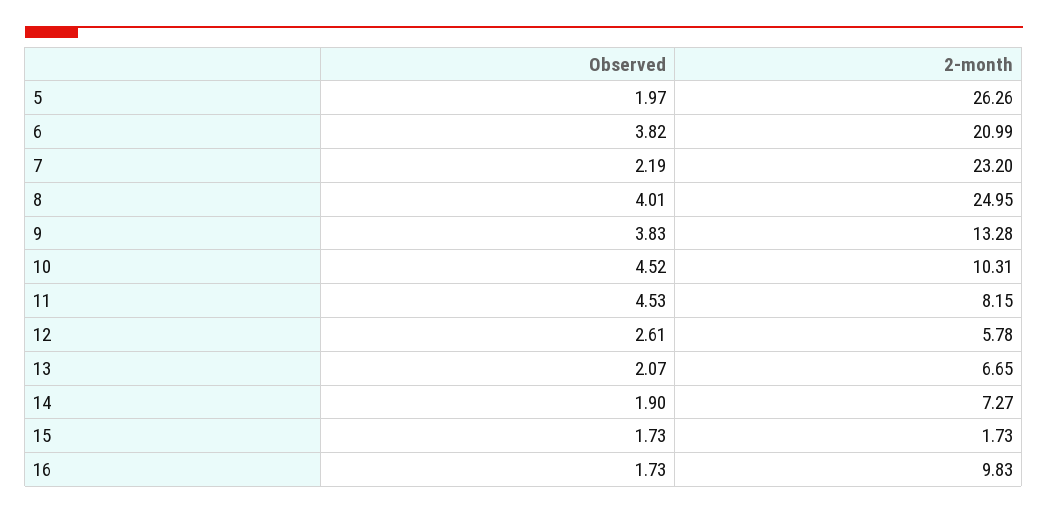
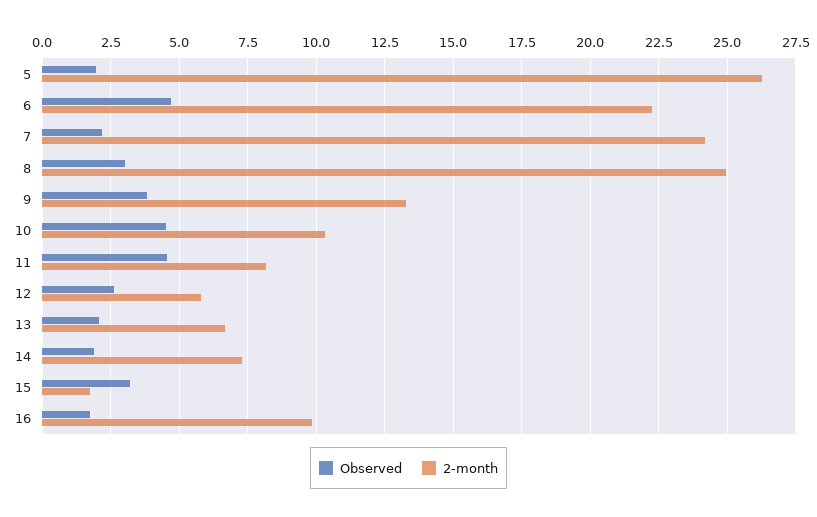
  {
    "Observed": {
      "5": 1.97,
-     "6": 3.82,
+     "6": 4.75,
      "7": 2.19,
-     "8": 4.01,
+     "8": 3,
      "9": 3.83,
      "10": 4.52,
      "11": 4.53,
      "12": 2.61,
      "13": 2.07,
      "14": 1.9,
-     "15": 1.73,
+     "15": 3.25,
      "16": 1.73
    },
    "2-month": {
      "5": 26.26,
-     "6": 20.99,
+     "6": 22.25,
-     "7": 23.2,
+     "7": 24.25,
      "8": 24.95,
      "9": 13.28,
      "10": 10.31,
      "11": 8.15,
      "12": 5.78,
      "13": 6.65,
      "14": 7.27,
      "15": 1.73,
      "16": 9.83
    }
  }

